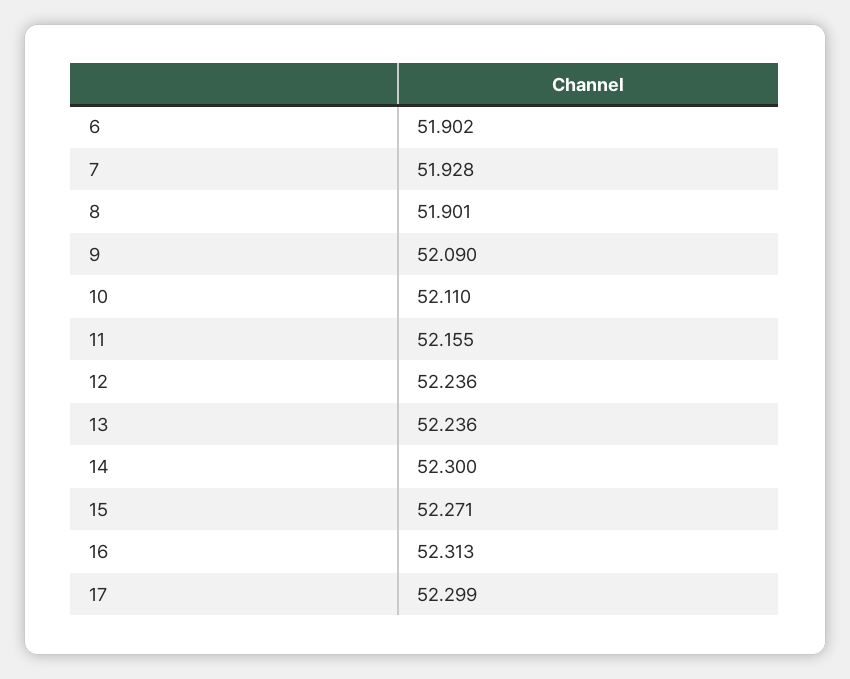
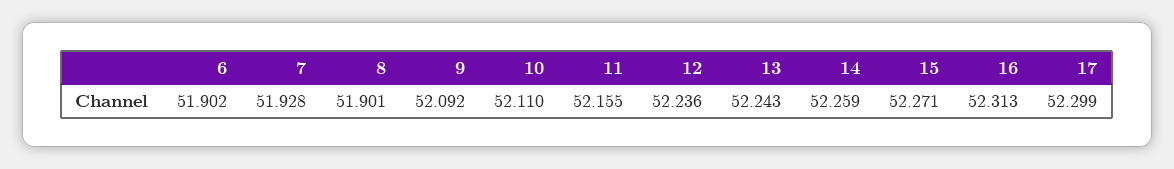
  {
    "6": 51.902,
    "7": 51.928,
    "8": 51.901,
-   "9": 52.09,
+   "9": 52.092,
    "10": 52.11,
    "11": 52.155,
    "12": 52.236,
-   "13": 52.236,
+   "13": 52.243,
-   "14": 52.3,
+   "14": 52.259,
    "15": 52.271,
    "16": 52.313,
    "17": 52.299
  }

